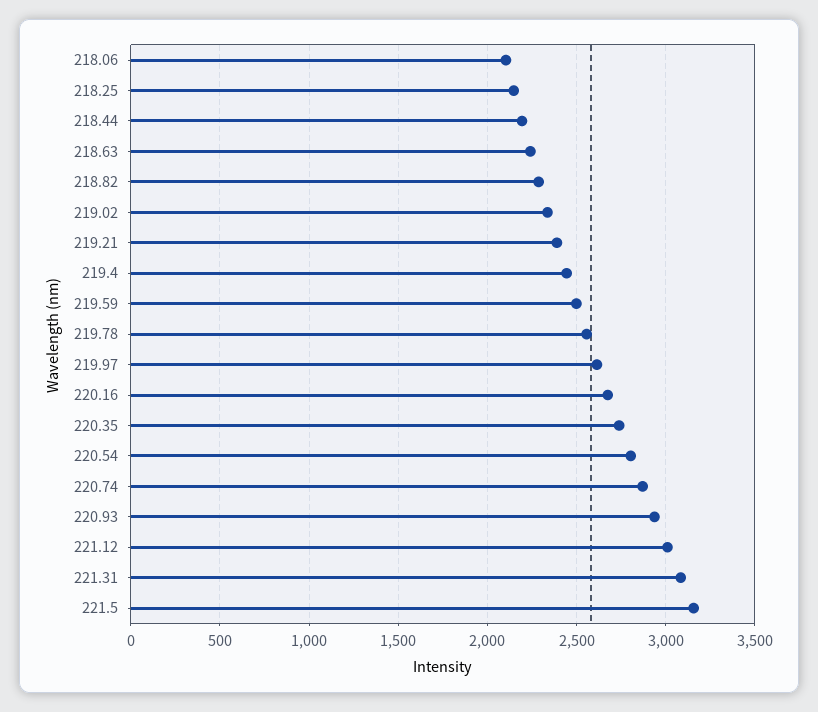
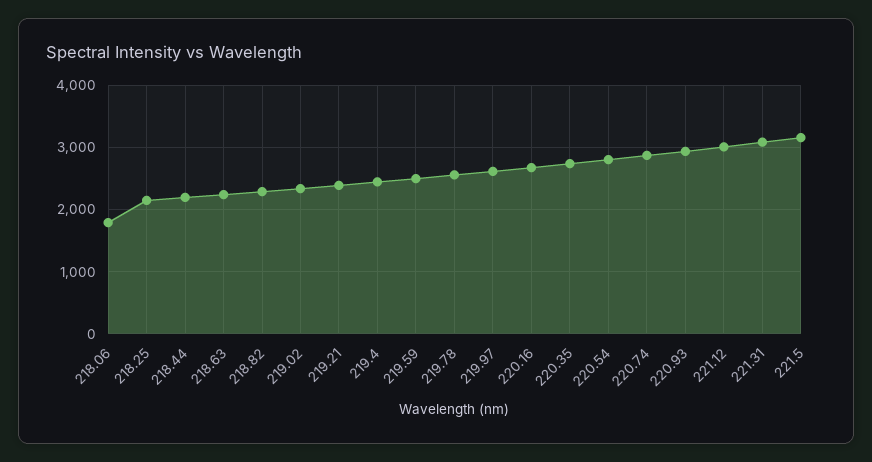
  {
-   "218.06": 2100,
+   "218.06": 1800,
    "218.25": 2150,
    "218.44": 2200,
    "218.63": 2250,
    "218.82": 2300,
    "219.02": 2350,
    "219.21": 2400,
    "219.4": 2450,
    "219.59": 2500,
    "219.78": 2550,
    "219.97": 2600,
    "220.16": 2700,
    "220.35": 2750,
    "220.54": 2800,
    "220.74": 2850,
    "220.93": 2950,
    "221.12": 3000,
    "221.31": 3100,
    "221.5": 3150
  }

